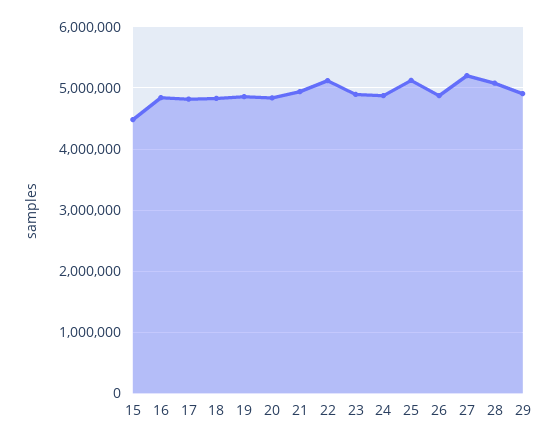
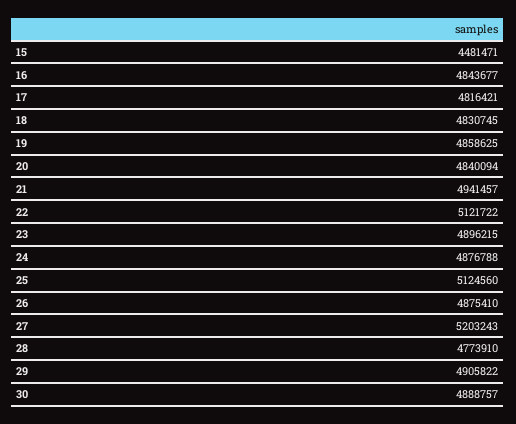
  {
    "15": 4481471,
    "16": 4843677,
    "17": 4816421,
    "18": 4830745,
    "19": 4858625,
    "20": 4840094,
    "21": 4941457,
    "22": 5121722,
    "23": 4896215,
    "24": 4876788,
    "25": 5124560,
    "26": 4875410,
    "27": 5203243,
-   "28": 5100000,
+   "28": 4773910,
-   "29": 4905822
+   "29": 4905822,
+   "30": 4888757
  }

